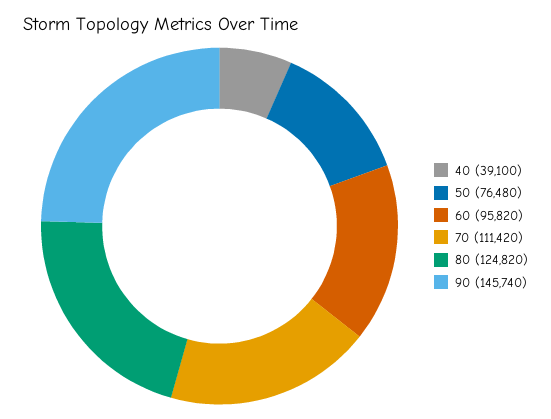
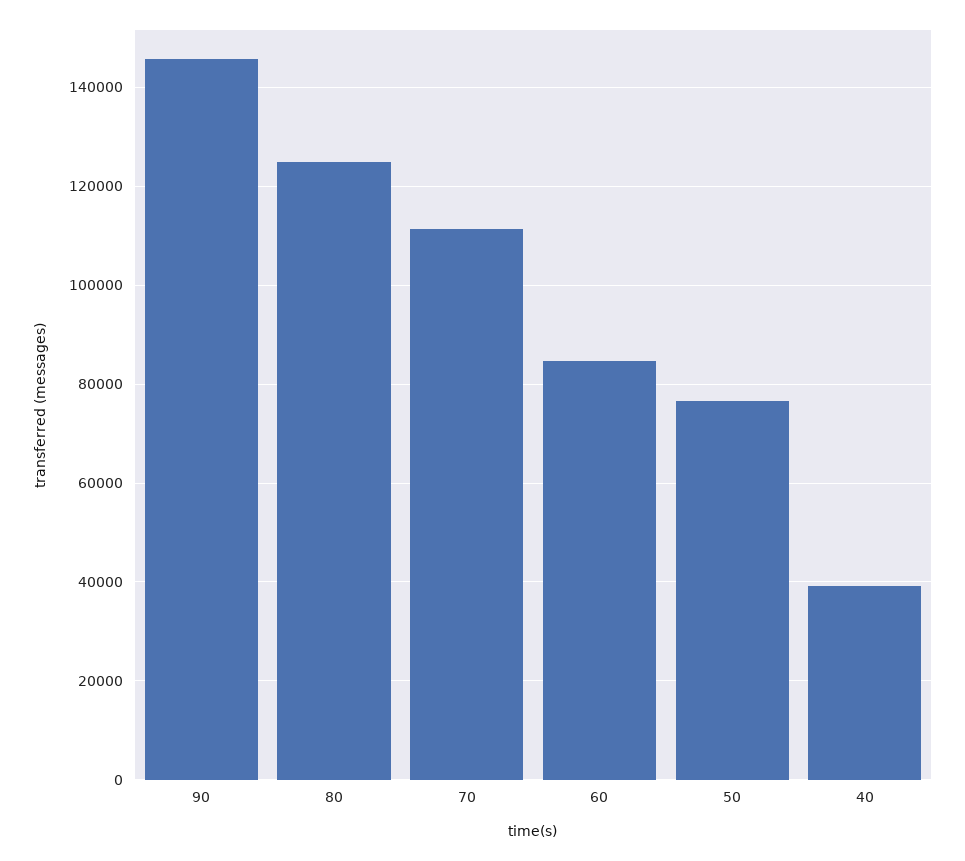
  {
    "40": 39100,
    "50": 76480,
-   "60": 95820,
+   "60": 84000,
    "70": 111420,
    "80": 124820,
    "90": 145740
  }

